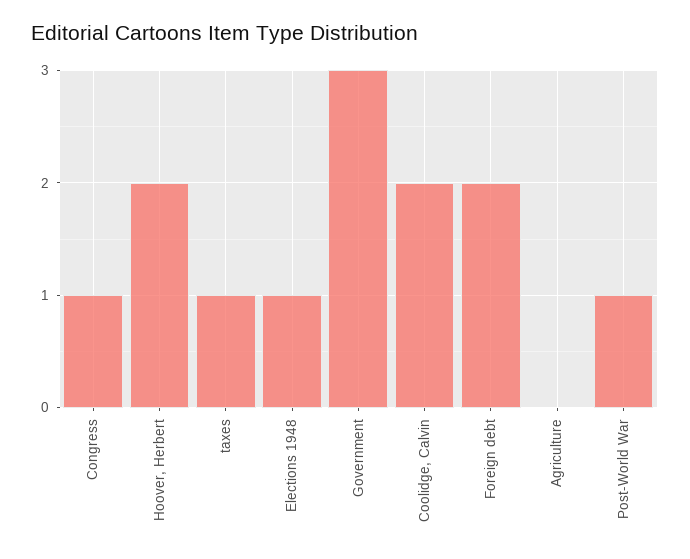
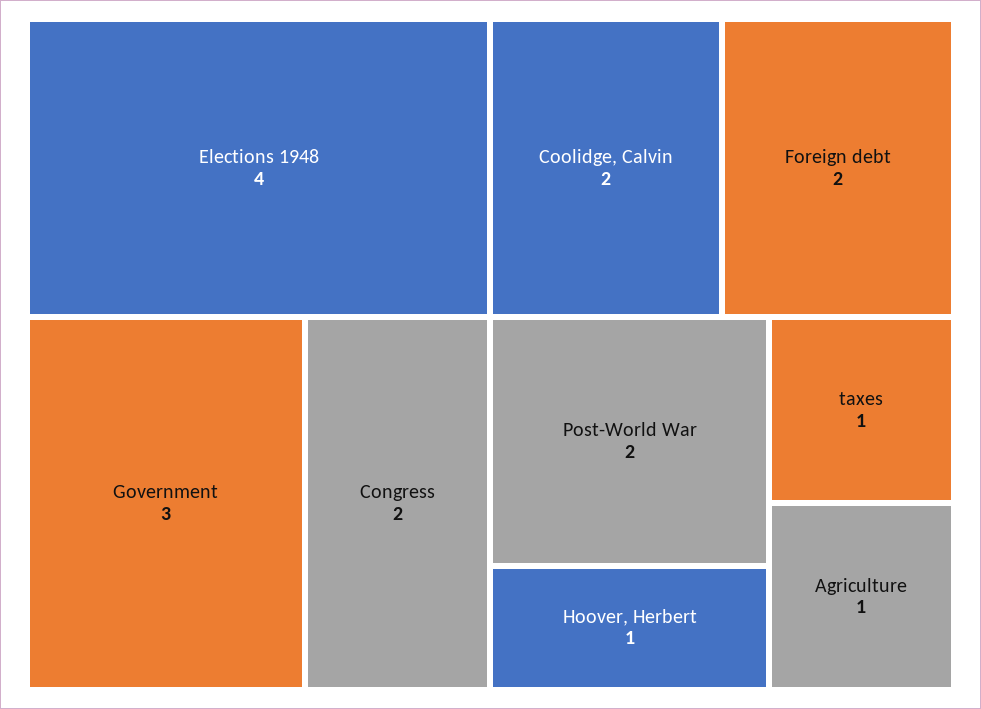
  {
-   "Congress": 1,
+   "Congress": 2,
-   "Hoover, Herbert": 2,
+   "Hoover, Herbert": 1,
    "taxes": 1,
-   "Elections 1948": 1,
+   "Elections 1948": 4,
    "Government": 3,
    "Coolidge, Calvin": 2,
    "Foreign debt": 2,
-   "Agriculture": 0,
+   "Agriculture": 1,
-   "Post-World War": 1
+   "Post-World War": 2
  }

